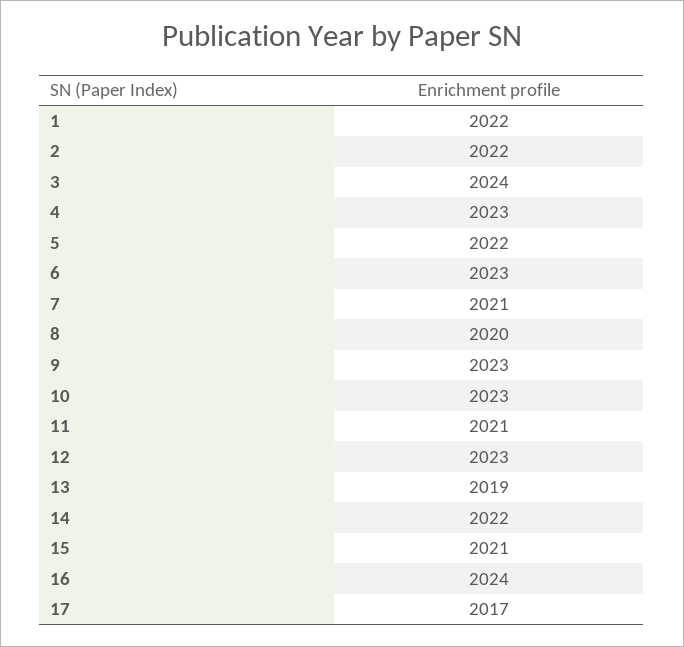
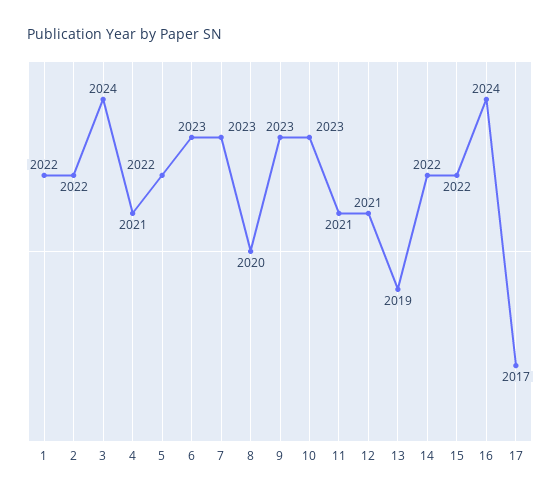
  {
    "1": 2022,
    "2": 2022,
    "3": 2024,
-   "4": 2023,
+   "4": 2021,
    "5": 2022,
    "6": 2023,
-   "7": 2021,
+   "7": 2023,
    "8": 2020,
    "9": 2023,
    "10": 2023,
    "11": 2021,
-   "12": 2023,
+   "12": 2021,
    "13": 2019,
    "14": 2022,
-   "15": 2021,
+   "15": 2022,
    "16": 2024,
    "17": 2017
  }

